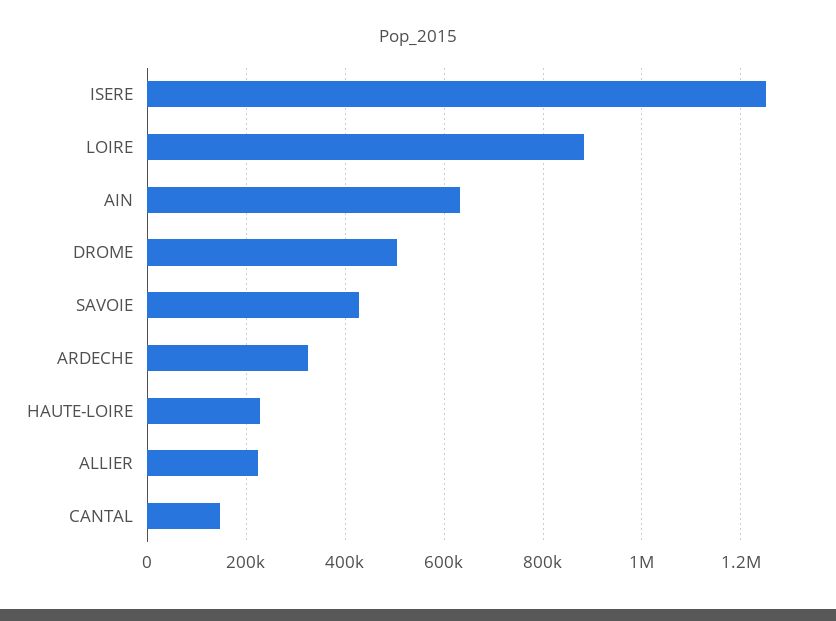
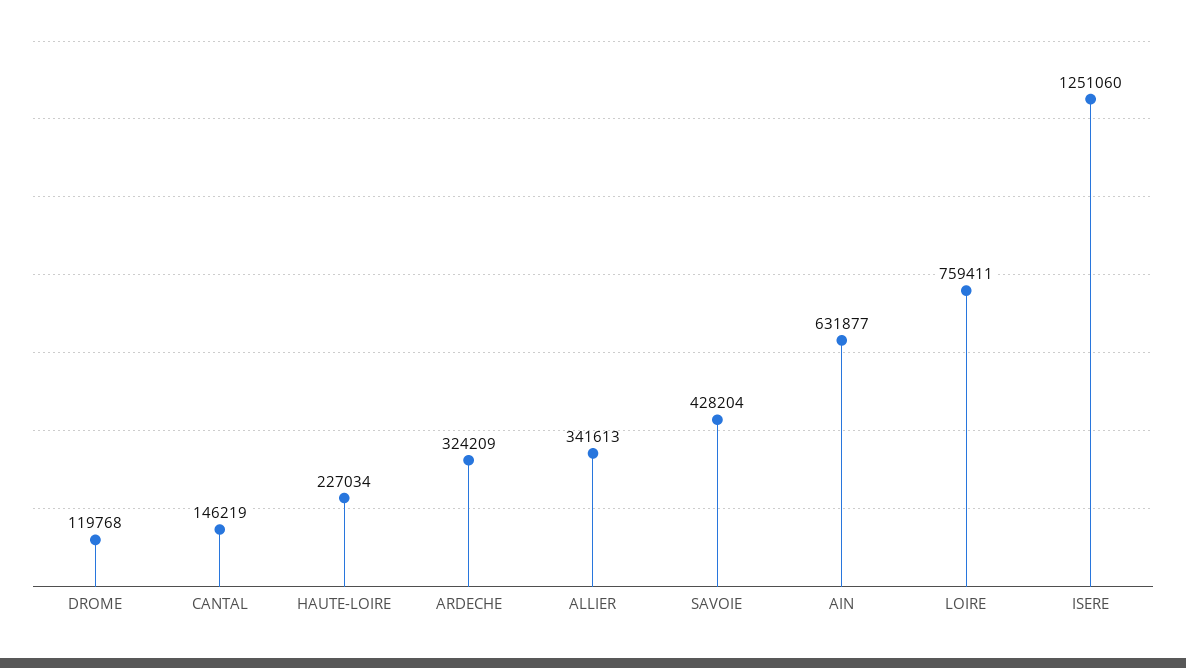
  {
    "ISERE": 1251060,
-   "LOIRE": 880000,
+   "LOIRE": 759411,
    "AIN": 631877,
-   "DROME": 500000,
+   "DROME": 119768,
    "SAVOIE": 428204,
    "ARDECHE": 324209,
    "HAUTE-LOIRE": 227034,
-   "ALLIER": 220000,
+   "ALLIER": 341613,
    "CANTAL": 146219
  }

